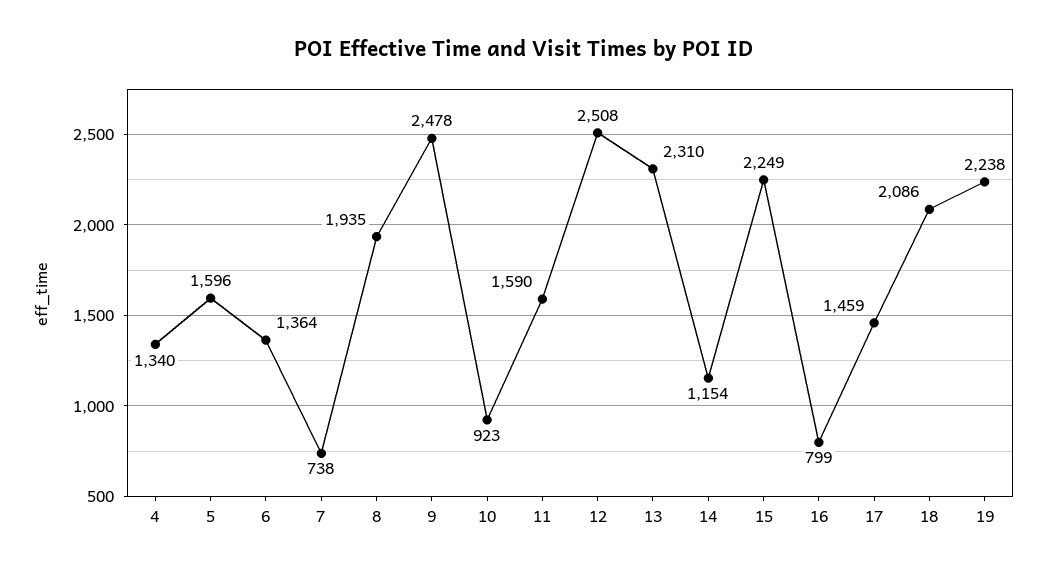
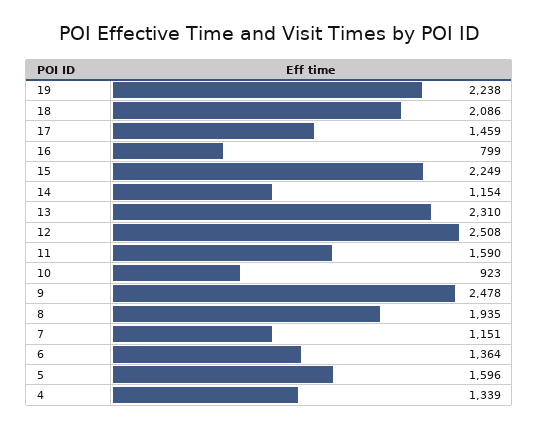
  {
-   "4": 1340,
+   "4": 1339,
    "5": 1596,
    "6": 1364,
-   "7": 738,
+   "7": 1151,
    "8": 1935,
    "9": 2478,
    "10": 923,
    "11": 1590,
    "12": 2508,
    "13": 2310,
    "14": 1154,
    "15": 2249,
    "16": 799,
    "17": 1459,
    "18": 2086,
    "19": 2238
  }

